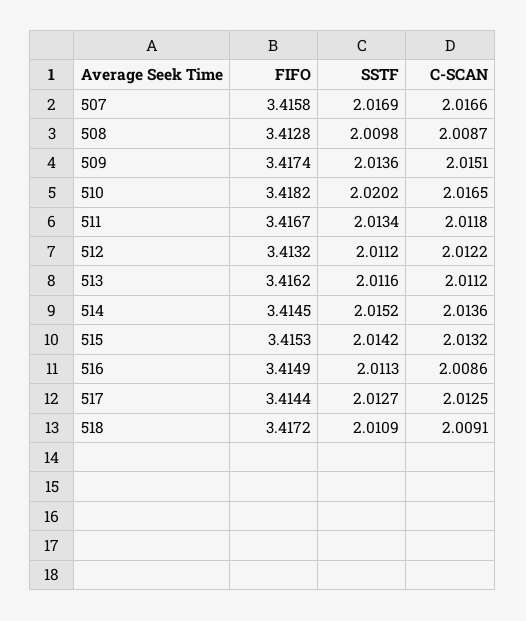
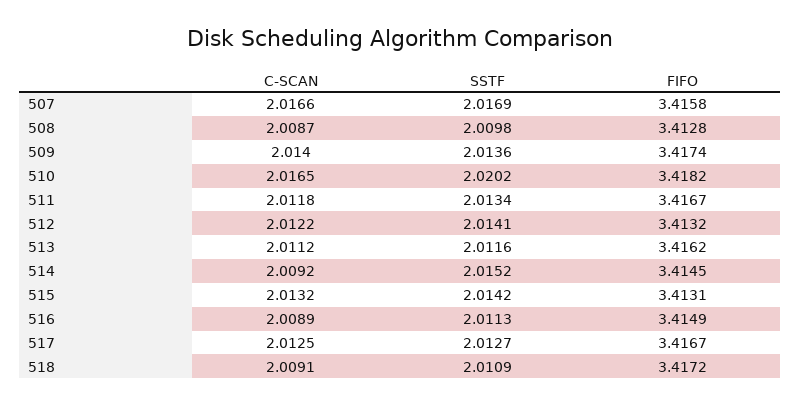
  {
    "FIFO": {
      "507": 3.4158,
      "508": 3.4128,
      "509": 3.4174,
      "510": 3.4182,
      "511": 3.4167,
      "512": 3.4132,
      "513": 3.4162,
      "514": 3.4145,
-     "515": 3.4153,
+     "515": 3.4131,
      "516": 3.4149,
-     "517": 3.4144,
+     "517": 3.4167,
      "518": 3.4172
    },
    "SSTF": {
      "507": 2.0169,
      "508": 2.0098,
      "509": 2.0136,
      "510": 2.0202,
      "511": 2.0134,
-     "512": 2.0112,
+     "512": 2.0141,
      "513": 2.0116,
      "514": 2.0152,
      "515": 2.0142,
      "516": 2.0113,
      "517": 2.0127,
      "518": 2.0109
    },
    "C-SCAN": {
      "507": 2.0166,
      "508": 2.0087,
-     "509": 2.0151,
+     "509": 2.014,
      "510": 2.0165,
      "511": 2.0118,
      "512": 2.0122,
      "513": 2.0112,
-     "514": 2.0136,
+     "514": 2.0092,
      "515": 2.0132,
-     "516": 2.0086,
+     "516": 2.0089,
      "517": 2.0125,
      "518": 2.0091
    }
  }

